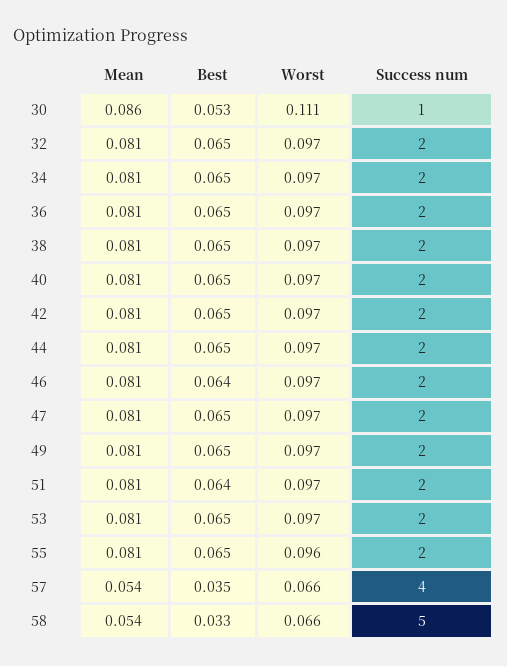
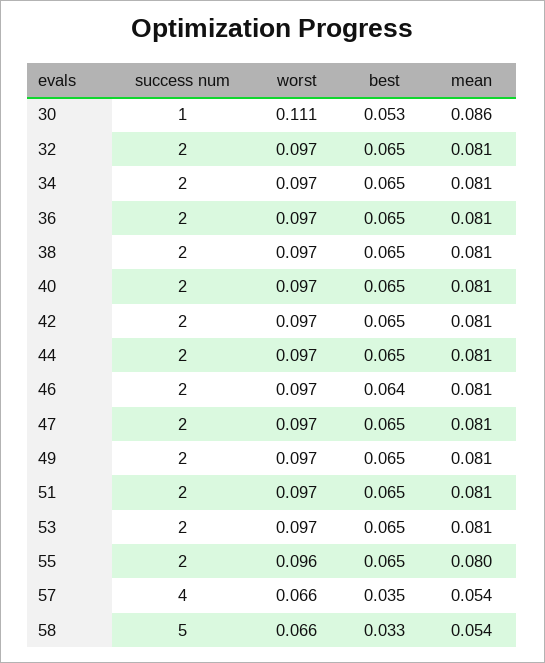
  {
    "Mean": {
      "30": 0.086,
      "32": 0.081,
      "34": 0.081,
      "36": 0.081,
      "38": 0.081,
      "40": 0.081,
      "42": 0.081,
      "44": 0.081,
      "46": 0.081,
      "47": 0.081,
      "49": 0.081,
      "51": 0.081,
      "53": 0.081,
-     "55": 0.081,
+     "55": 0.08,
      "57": 0.054,
      "58": 0.054
    },
    "Best": {
      "30": 0.053,
      "32": 0.065,
      "34": 0.065,
      "36": 0.065,
      "38": 0.065,
      "40": 0.065,
      "42": 0.065,
      "44": 0.065,
      "46": 0.064,
      "47": 0.065,
      "49": 0.065,
-     "51": 0.064,
+     "51": 0.065,
      "53": 0.065,
      "55": 0.065,
      "57": 0.035,
      "58": 0.033
    },
    "Worst": {
      "30": 0.111,
      "32": 0.097,
      "34": 0.097,
      "36": 0.097,
      "38": 0.097,
      "40": 0.097,
      "42": 0.097,
      "44": 0.097,
      "46": 0.097,
      "47": 0.097,
      "49": 0.097,
      "51": 0.097,
      "53": 0.097,
      "55": 0.096,
      "57": 0.066,
      "58": 0.066
    },
    "Success num": {
      "30": 1,
      "32": 2,
      "34": 2,
      "36": 2,
      "38": 2,
      "40": 2,
      "42": 2,
      "44": 2,
      "46": 2,
      "47": 2,
      "49": 2,
      "51": 2,
      "53": 2,
      "55": 2,
      "57": 4,
      "58": 5
    }
  }

